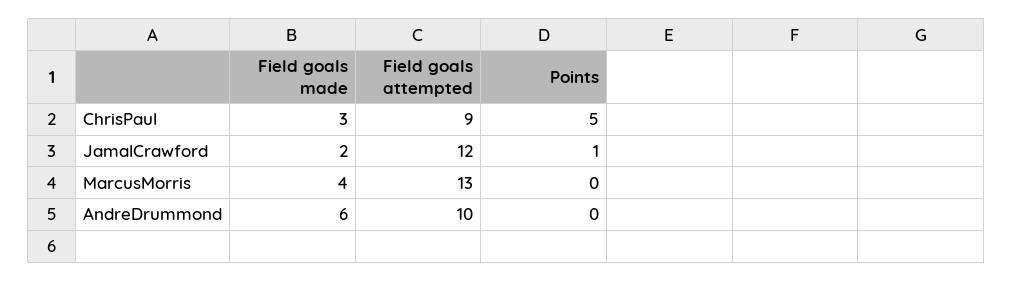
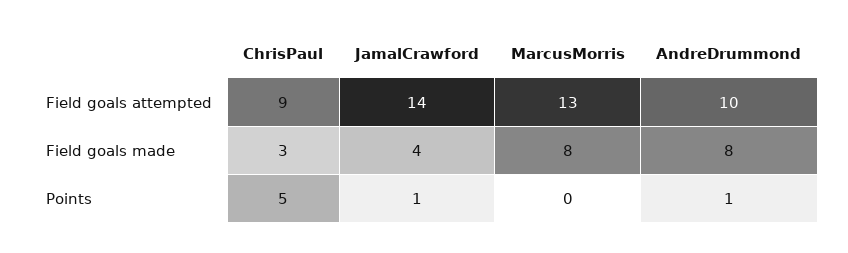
  {
    "Field goals made": {
      "ChrisPaul": 3,
-     "JamalCrawford": 2,
+     "JamalCrawford": 4,
-     "MarcusMorris": 4,
+     "MarcusMorris": 8,
-     "AndreDrummond": 6
+     "AndreDrummond": 8
    },
    "Field goals attempted": {
      "ChrisPaul": 9,
-     "JamalCrawford": 12,
+     "JamalCrawford": 14,
      "MarcusMorris": 13,
      "AndreDrummond": 10
    },
    "Points": {
      "ChrisPaul": 5,
      "JamalCrawford": 1,
      "MarcusMorris": 0,
-     "AndreDrummond": 0
+     "AndreDrummond": 1
    }
  }

